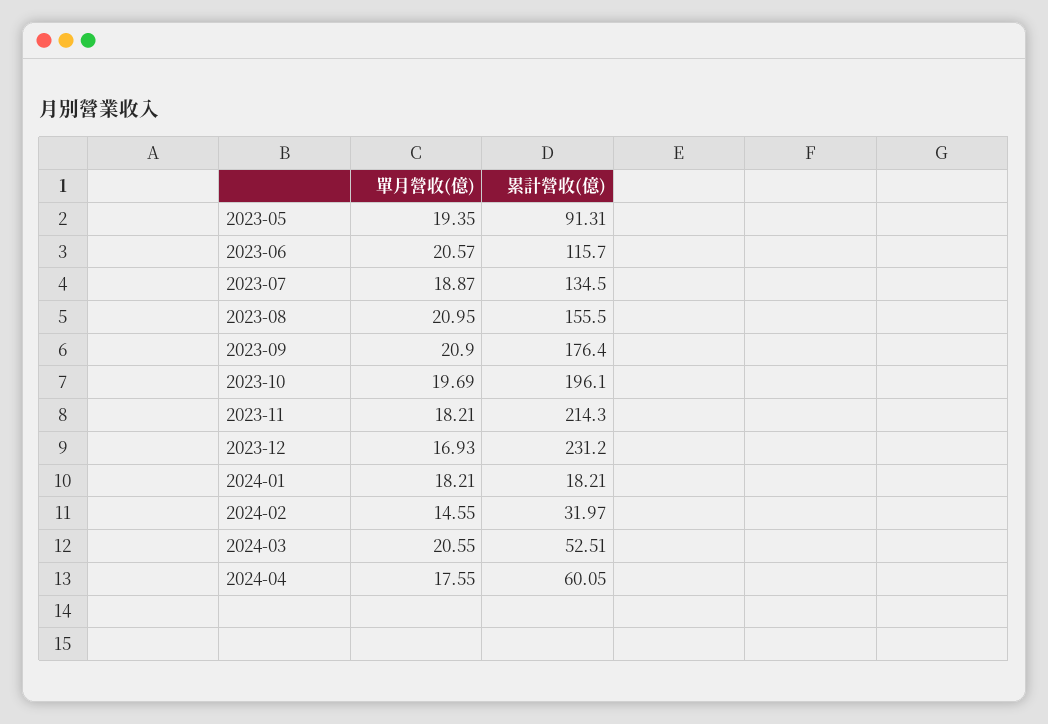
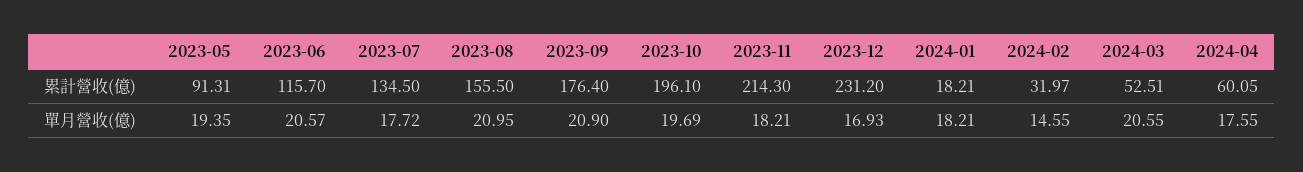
  {
    "單月營收(億)": {
      "2023-05": 19.35,
      "2023-06": 20.57,
-     "2023-07": 18.87,
+     "2023-07": 17.72,
      "2023-08": 20.95,
      "2023-09": 20.9,
      "2023-10": 19.69,
      "2023-11": 18.21,
      "2023-12": 16.93,
      "2024-01": 18.21,
      "2024-02": 14.55,
      "2024-03": 20.55,
      "2024-04": 17.55
    },
    "累計營收(億)": {
      "2023-05": 91.31,
      "2023-06": 115.7,
      "2023-07": 134.5,
      "2023-08": 155.5,
      "2023-09": 176.4,
      "2023-10": 196.1,
      "2023-11": 214.3,
      "2023-12": 231.2,
      "2024-01": 18.21,
      "2024-02": 31.97,
      "2024-03": 52.51,
      "2024-04": 60.05
    }
  }

